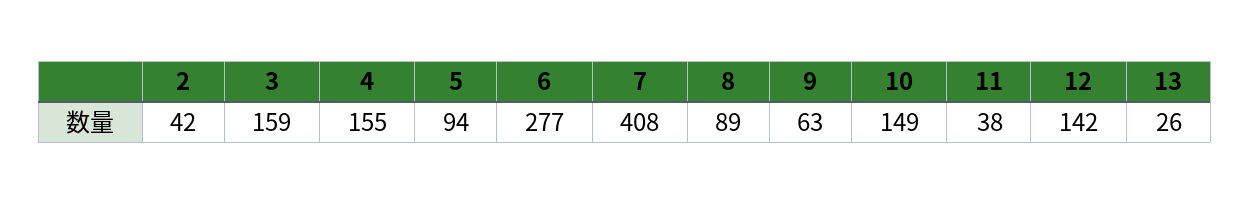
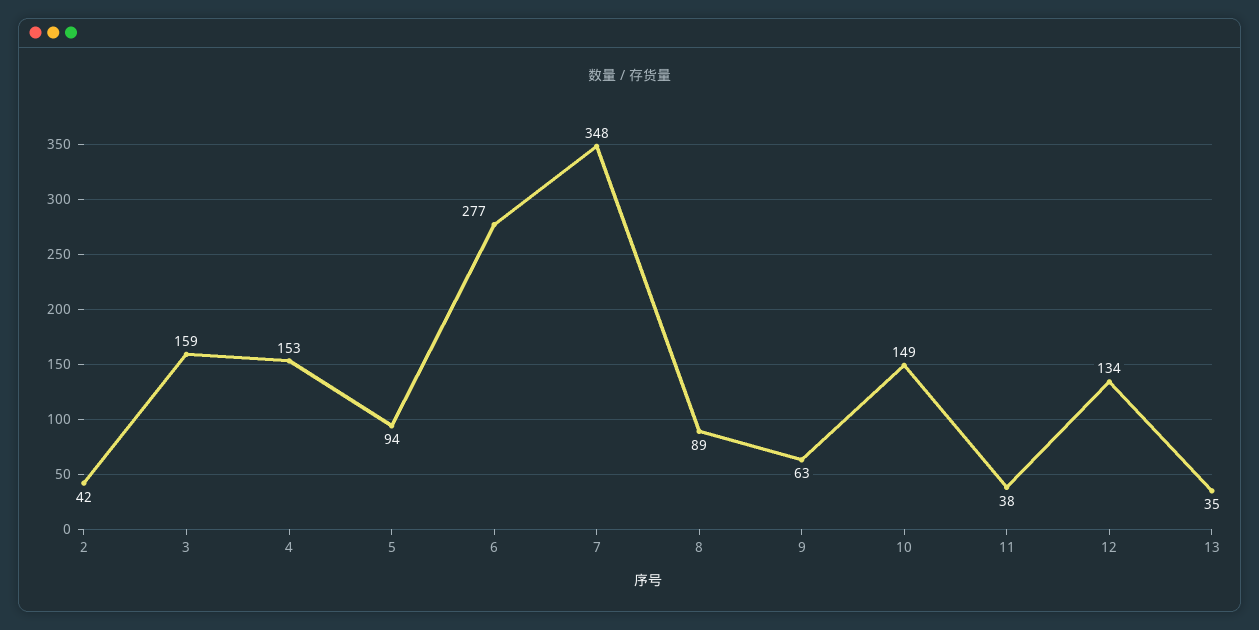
  {
    "2": 42,
    "3": 159,
-   "4": 155,
+   "4": 153,
    "5": 94,
    "6": 277,
-   "7": 408,
+   "7": 348,
    "8": 89,
    "9": 63,
    "10": 149,
    "11": 38,
-   "12": 142,
+   "12": 134,
-   "13": 26
+   "13": 35
  }

